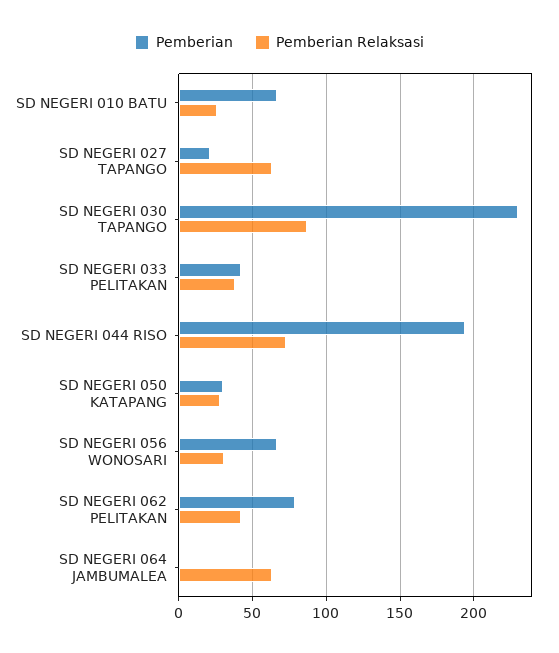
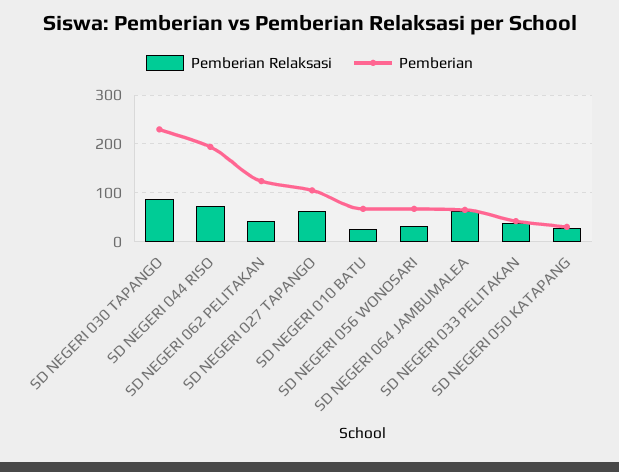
  {
    "Pemberian": {
      "SD NEGERI 010 BATU": 65,
-     "SD NEGERI 027 TAPANGO": 20,
+     "SD NEGERI 027 TAPANGO": 100,
      "SD NEGERI 030 TAPANGO": 230,
      "SD NEGERI 033 PELITAKAN": 40,
      "SD NEGERI 044 RISO": 195,
      "SD NEGERI 050 KATAPANG": 30,
      "SD NEGERI 056 WONOSARI": 65,
-     "SD NEGERI 062 PELITAKAN": 80,
+     "SD NEGERI 062 PELITAKAN": 120,
-     "SD NEGERI 064 JAMBUMALEA": 0
+     "SD NEGERI 064 JAMBUMALEA": 60
    },
    "Pemberian Relaksasi": {
      "SD NEGERI 010 BATU": 25,
      "SD NEGERI 027 TAPANGO": 65,
      "SD NEGERI 030 TAPANGO": 85,
      "SD NEGERI 033 PELITAKAN": 40,
      "SD NEGERI 044 RISO": 75,
      "SD NEGERI 050 KATAPANG": 30,
      "SD NEGERI 056 WONOSARI": 30,
      "SD NEGERI 062 PELITAKAN": 40,
      "SD NEGERI 064 JAMBUMALEA": 65
    }
  }

